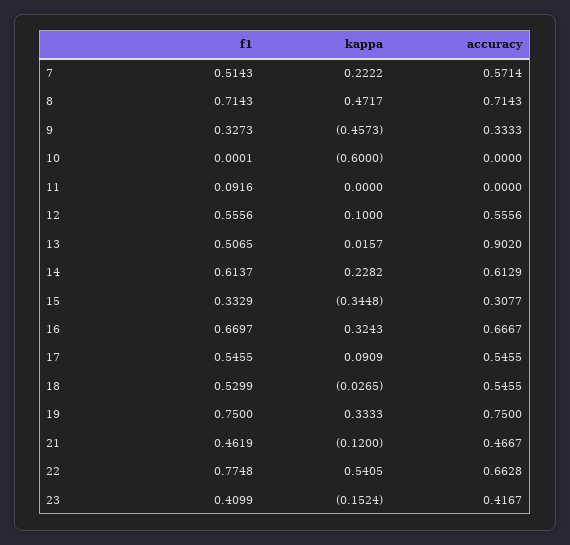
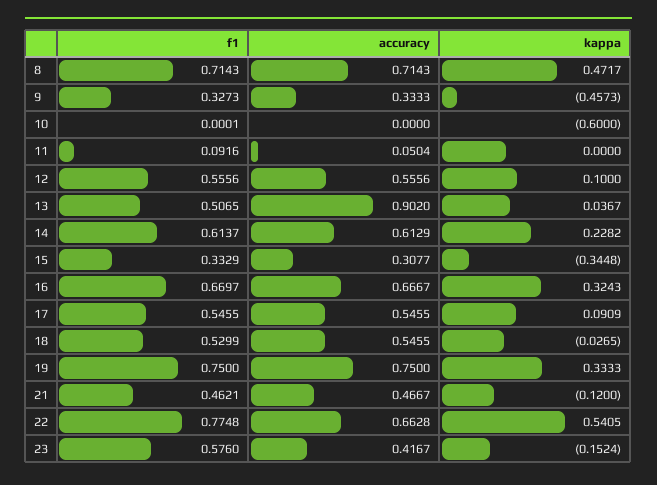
  {
    "f1": {
-     "7": 0.5143,
      "8": 0.7143,
      "9": 0.3273,
      "10": 0.0001,
      "11": 0.0916,
      "12": 0.5556,
      "13": 0.5065,
      "14": 0.6137,
      "15": 0.3329,
      "16": 0.6697,
      "17": 0.5455,
      "18": 0.5299,
      "19": 0.75,
-     "21": 0.4619,
+     "21": 0.4621,
      "22": 0.7748,
-     "23": 0.4099
+     "23": 0.576
    },
    "kappa": {
-     "7": 0.2222,
      "8": 0.4717,
      "9": -0.4573,
      "10": -0.6,
      "11": 0,
      "12": 0.1,
-     "13": 0.0157,
+     "13": 0.0367,
      "14": 0.2282,
      "15": -0.3448,
      "16": 0.3243,
      "17": 0.0909,
      "18": -0.0265,
      "19": 0.3333,
      "21": -0.12,
      "22": 0.5405,
      "23": -0.1524
    },
    "accuracy": {
-     "7": 0.5714,
      "8": 0.7143,
      "9": 0.3333,
      "10": 0,
-     "11": 0,
+     "11": 0.0504,
      "12": 0.5556,
      "13": 0.902,
      "14": 0.6129,
      "15": 0.3077,
      "16": 0.6667,
      "17": 0.5455,
      "18": 0.5455,
      "19": 0.75,
      "21": 0.4667,
      "22": 0.6628,
      "23": 0.4167
    }
  }

